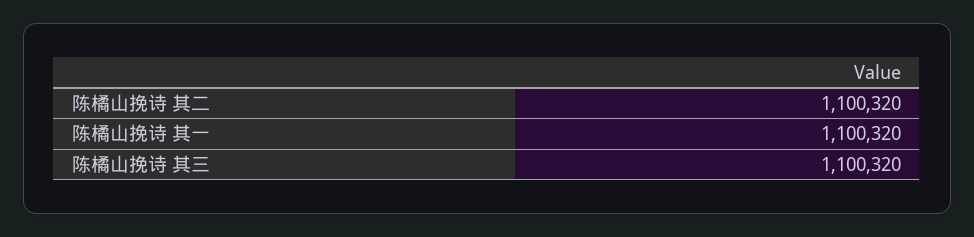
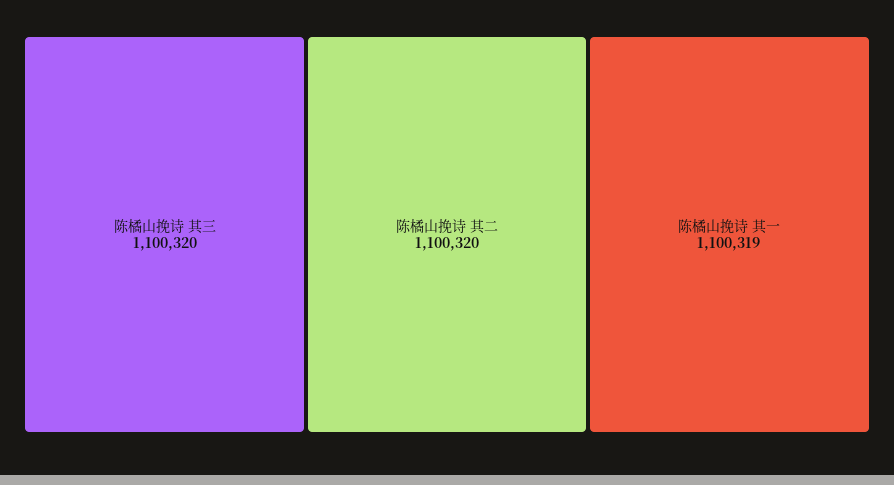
  {
    "陈橘山挽诗 其二": 1100320,
-   "陈橘山挽诗 其一": 1100320,
+   "陈橘山挽诗 其一": 1100319,
    "陈橘山挽诗 其三": 1100320
  }

